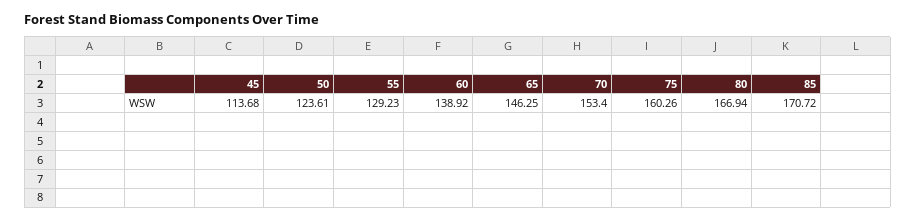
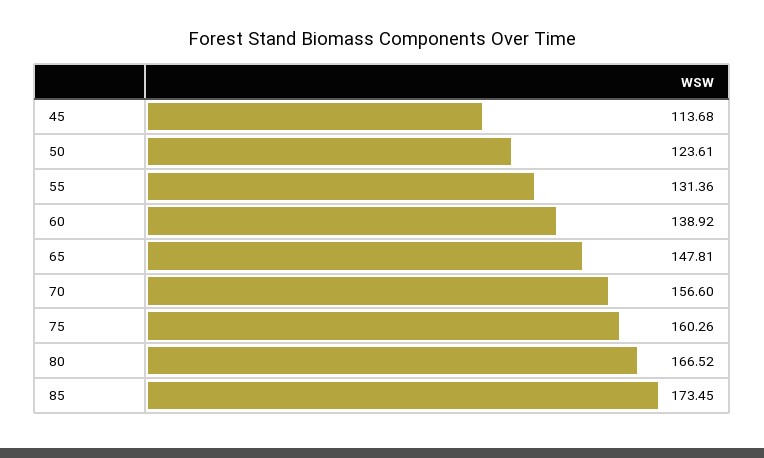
  {
    "45": 113.68,
    "50": 123.61,
-   "55": 129.23,
+   "55": 131.36,
    "60": 138.92,
-   "65": 146.25,
+   "65": 147.81,
-   "70": 153.4,
+   "70": 156.6,
    "75": 160.26,
-   "80": 166.94,
+   "80": 166.52,
-   "85": 170.72
+   "85": 173.45
  }

